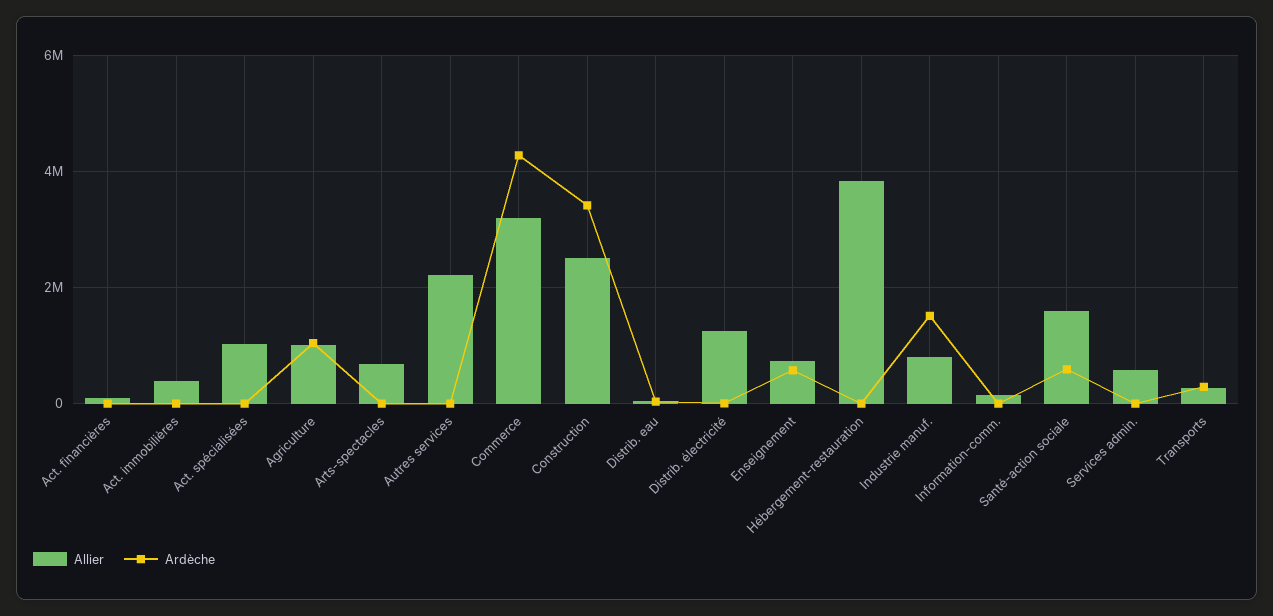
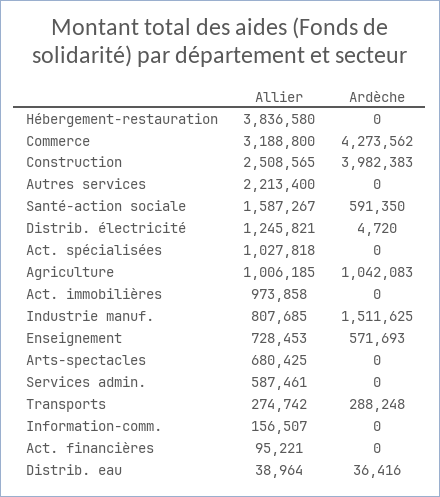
  {
    "Allier": {
      "Act. financières": 95221,
-     "Act. immobilières": 400000,
+     "Act. immobilières": 973858,
      "Act. spécialisées": 1027818,
      "Agriculture": 1006185,
      "Arts-spectacles": 680425,
      "Autres services": 2213400,
      "Commerce": 3188800,
      "Construction": 2508565,
      "Distrib. eau": 38964,
      "Distrib. électricité": 1245821,
      "Enseignement": 728453,
      "Hébergement-restauration": 3836580,
      "Industrie manuf.": 807685,
      "Information-comm.": 156507,
      "Santé-action sociale": 1587267,
      "Services admin.": 587461,
      "Transports": 274742
    },
    "Ardèche": {
      "Act. financières": 0,
      "Act. immobilières": 0,
      "Act. spécialisées": 0,
      "Agriculture": 1042083,
      "Arts-spectacles": 0,
      "Autres services": 0,
      "Commerce": 4273562,
-     "Construction": 3400000,
+     "Construction": 3982383,
      "Distrib. eau": 36416,
      "Distrib. électricité": 4720,
      "Enseignement": 571693,
      "Hébergement-restauration": 0,
      "Industrie manuf.": 1511625,
      "Information-comm.": 0,
      "Santé-action sociale": 591350,
      "Services admin.": 0,
      "Transports": 288248
    }
  }

